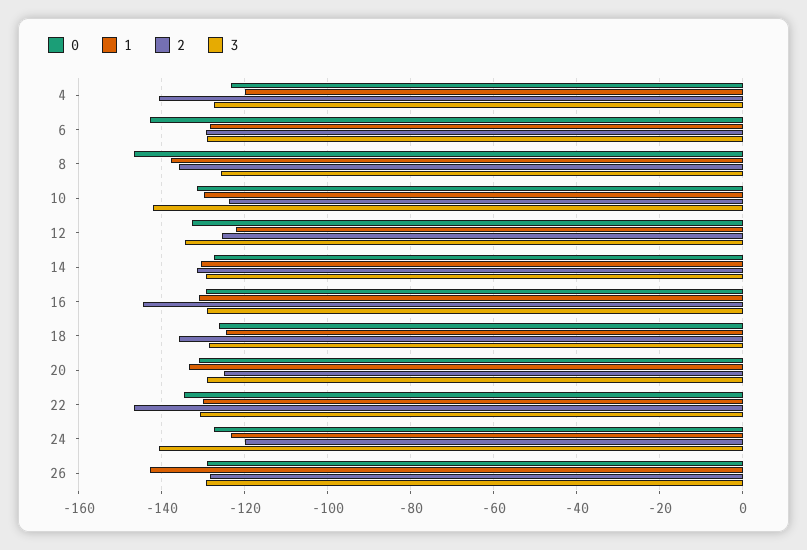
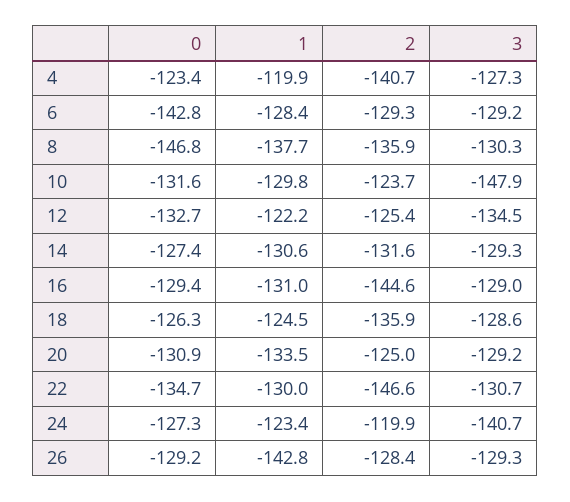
  {
    "0": {
      "4": -123.4,
      "6": -142.8,
      "8": -146.8,
      "10": -131.6,
      "12": -132.7,
      "14": -127.4,
      "16": -129.4,
      "18": -126.3,
      "20": -130.9,
      "22": -134.7,
      "24": -127.3,
      "26": -129.2
    },
    "1": {
      "4": -119.9,
      "6": -128.4,
      "8": -137.7,
      "10": -129.8,
      "12": -122.2,
      "14": -130.6,
      "16": -131,
      "18": -124.5,
      "20": -133.5,
      "22": -130,
      "24": -123.4,
      "26": -142.8
    },
    "2": {
      "4": -140.7,
      "6": -129.3,
      "8": -135.9,
      "10": -123.7,
      "12": -125.4,
      "14": -131.6,
      "16": -144.6,
      "18": -135.9,
      "20": -125,
      "22": -146.6,
      "24": -119.9,
      "26": -128.4
    },
    "3": {
      "4": -127.3,
      "6": -129.2,
-     "8": -126,
+     "8": -130.3,
-     "10": -142,
+     "10": -147.9,
      "12": -134.5,
      "14": -129.3,
      "16": -129,
      "18": -128.6,
      "20": -129.2,
      "22": -130.7,
      "24": -140.7,
      "26": -129.3
    }
  }

